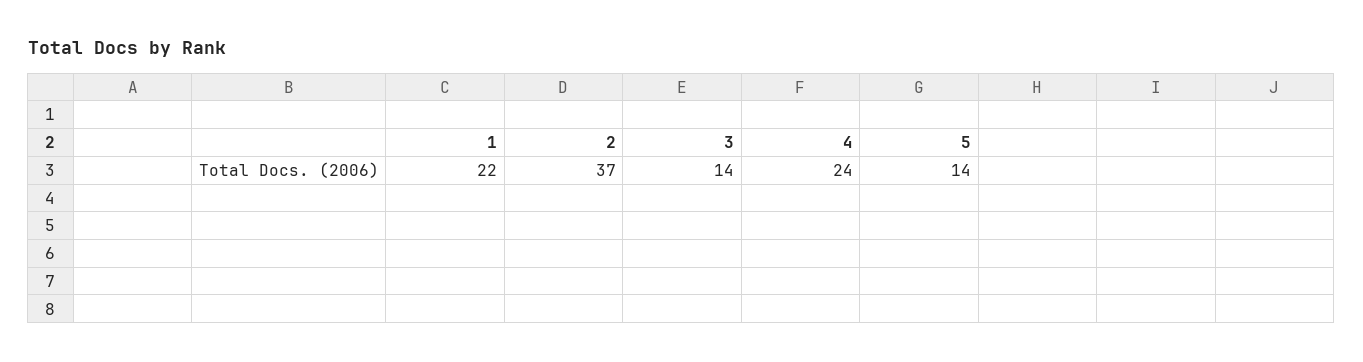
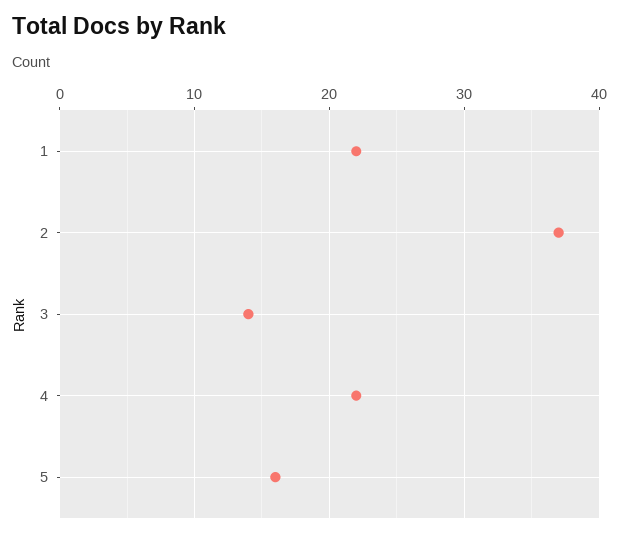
  {
    "1": 22,
    "2": 37,
    "3": 14,
-   "4": 24,
+   "4": 22,
-   "5": 14
+   "5": 16
  }

